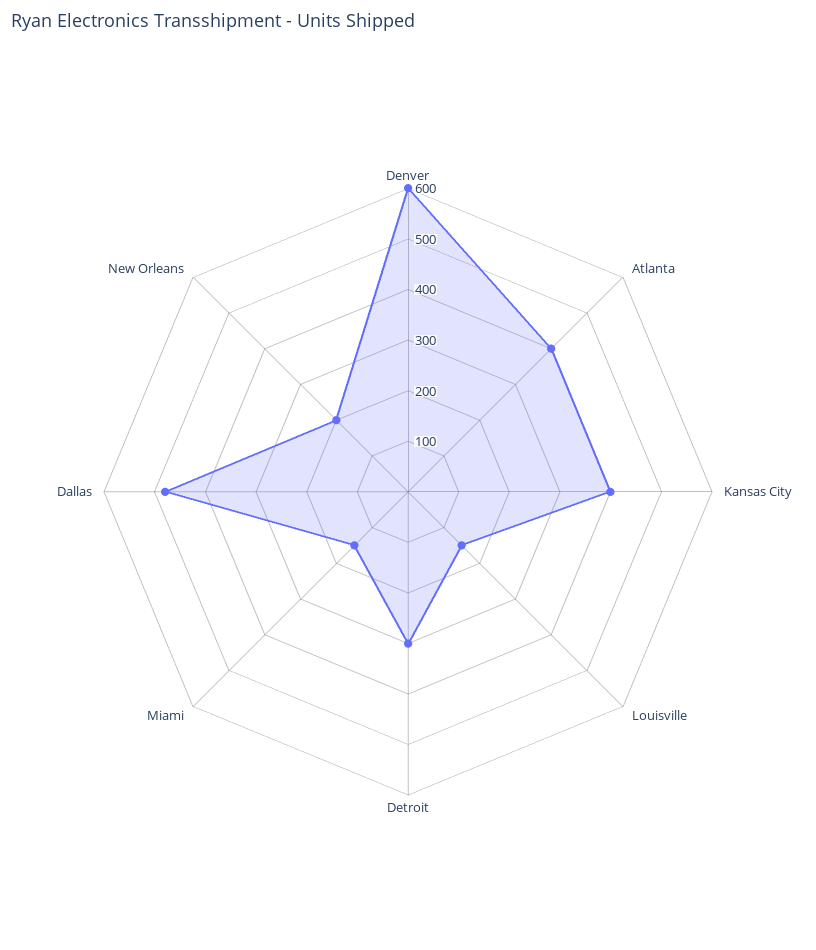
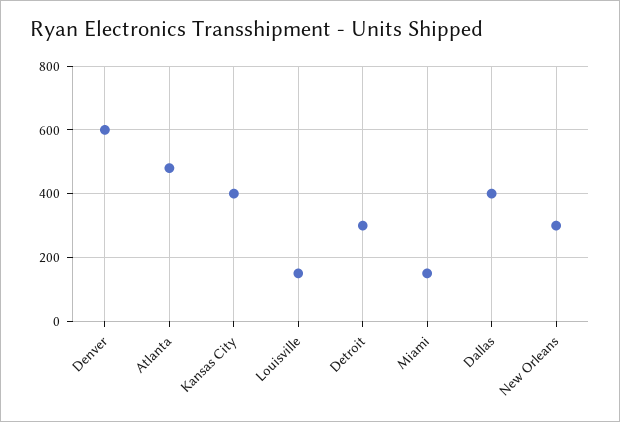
  {
    "Denver": 600,
-   "Atlanta": 400,
+   "Atlanta": 480,
    "Kansas City": 400,
    "Louisville": 160,
    "Detroit": 300,
    "Miami": 160,
-   "Dallas": 480,
+   "Dallas": 400,
-   "New Orleans": 200
+   "New Orleans": 300
  }

